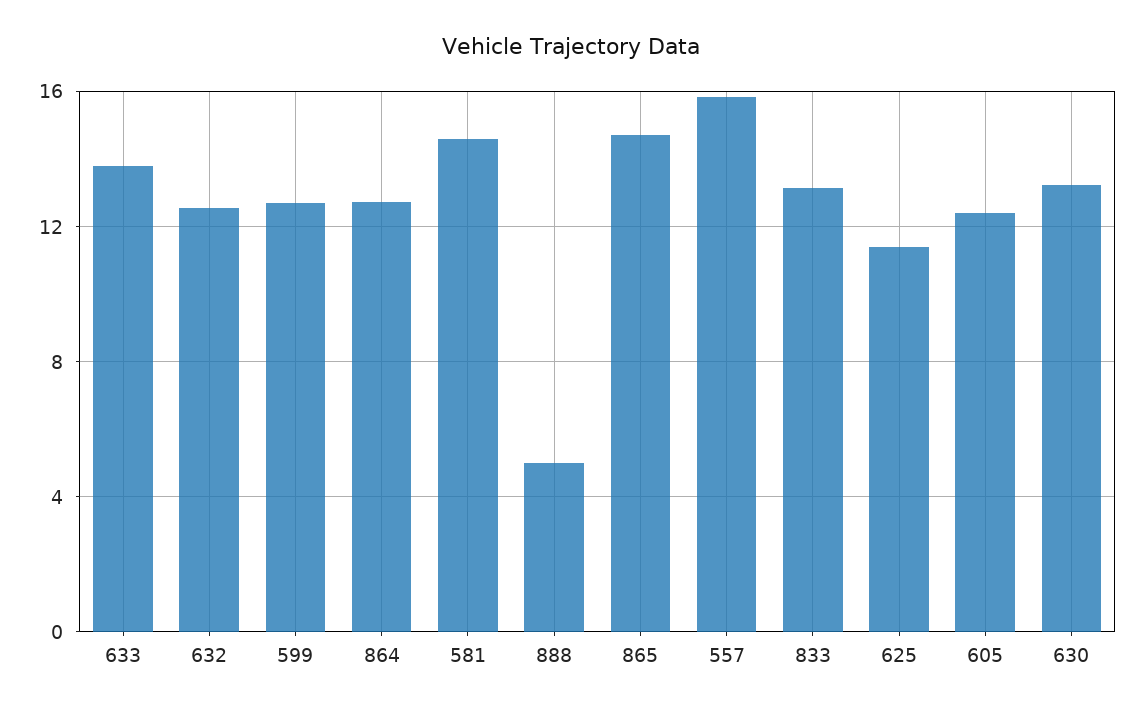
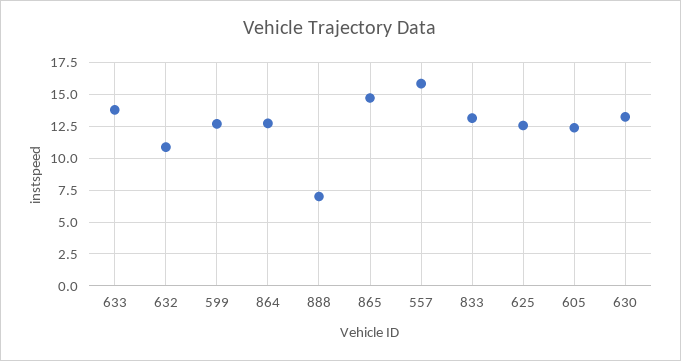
  {
    "633": 14,
-   "632": 12.5,
+   "632": 11,
    "599": 12.5,
    "864": 12.5,
-   "581": 14.5,
-   "888": 5,
+   "888": 7,
    "865": 14.5,
    "557": 16,
    "833": 13,
-   "625": 11.5,
+   "625": 12.5,
    "605": 12.5,
    "630": 13
  }

